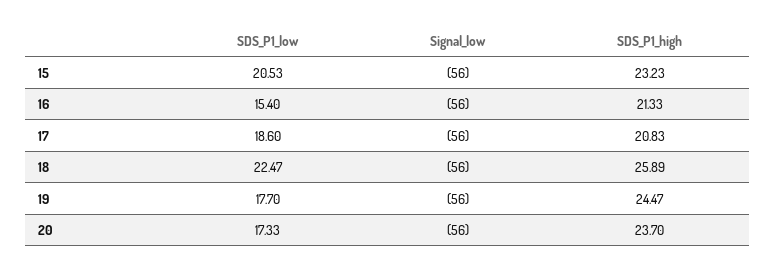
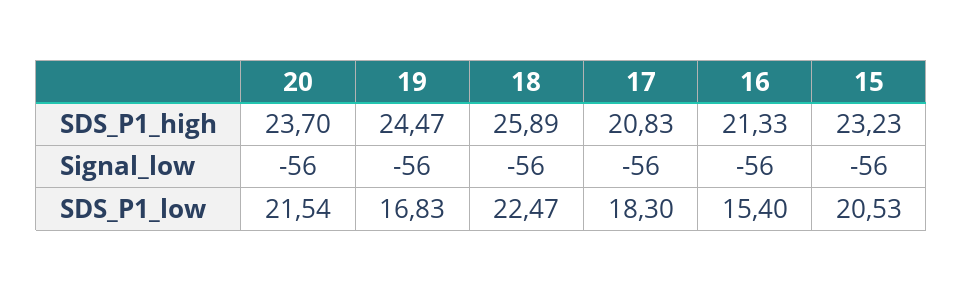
  {
    "SDS_P1_low": {
      "15": 20.53,
      "16": 15.4,
-     "17": 18.6,
+     "17": 18.3,
      "18": 22.47,
-     "19": 17.7,
+     "19": 16.83,
-     "20": 17.33
+     "20": 21.54
    },
    "Signal_low": {
      "15": -56,
      "16": -56,
      "17": -56,
      "18": -56,
      "19": -56,
      "20": -56
    },
    "SDS_P1_high": {
      "15": 23.23,
      "16": 21.33,
      "17": 20.83,
      "18": 25.89,
      "19": 24.47,
      "20": 23.7
    }
  }

